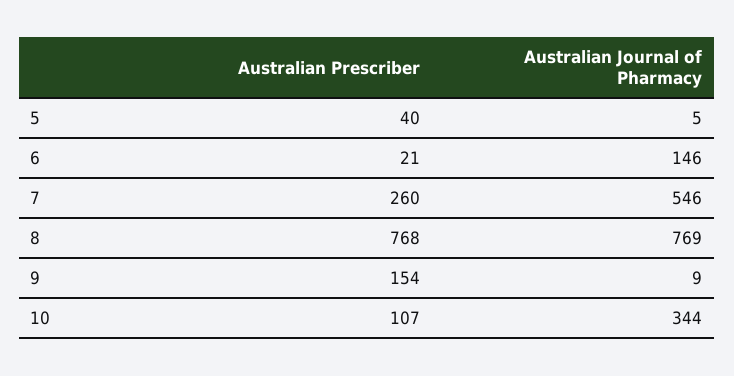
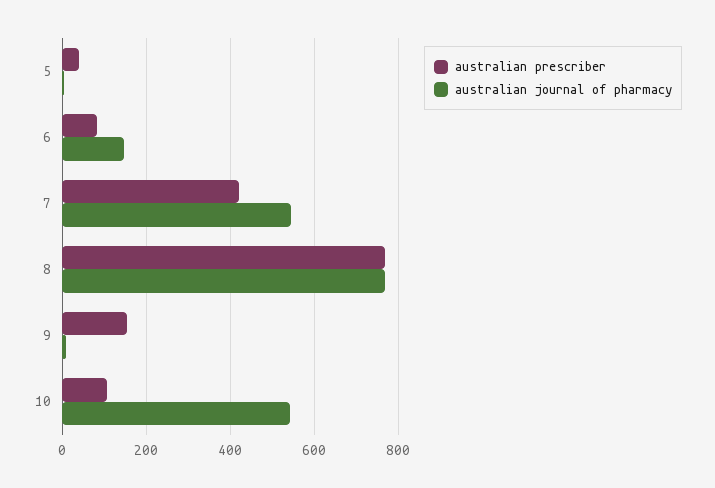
  {
    "Australian Prescriber": {
      "5": 40,
-     "6": 21,
+     "6": 80,
-     "7": 260,
+     "7": 420,
      "8": 768,
      "9": 154,
      "10": 107
    },
    "Australian Journal of Pharmacy": {
      "5": 5,
      "6": 146,
      "7": 546,
      "8": 769,
      "9": 9,
-     "10": 344
+     "10": 540
    }
  }

